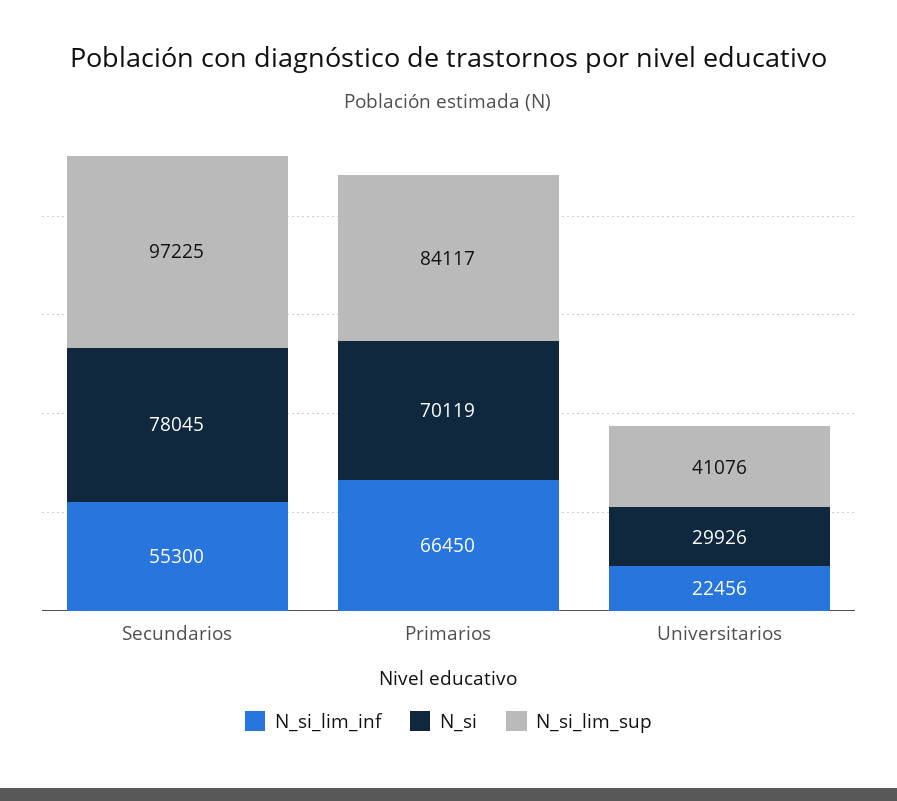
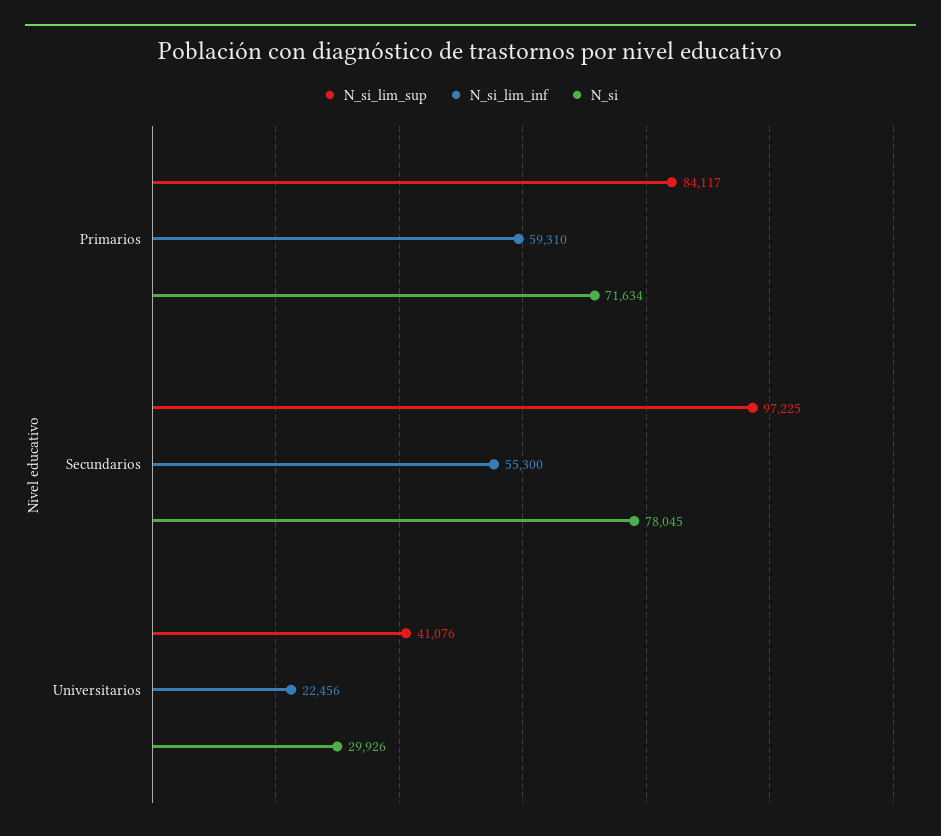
  {
    "N_si_lim_inf": {
      "Secundarios": 55300,
-     "Primarios": 66450,
+     "Primarios": 59310,
      "Universitarios": 22456
    },
    "N_si": {
      "Secundarios": 78045,
-     "Primarios": 70119,
+     "Primarios": 71634,
      "Universitarios": 29926
    },
    "N_si_lim_sup": {
      "Secundarios": 97225,
      "Primarios": 84117,
      "Universitarios": 41076
    }
  }

